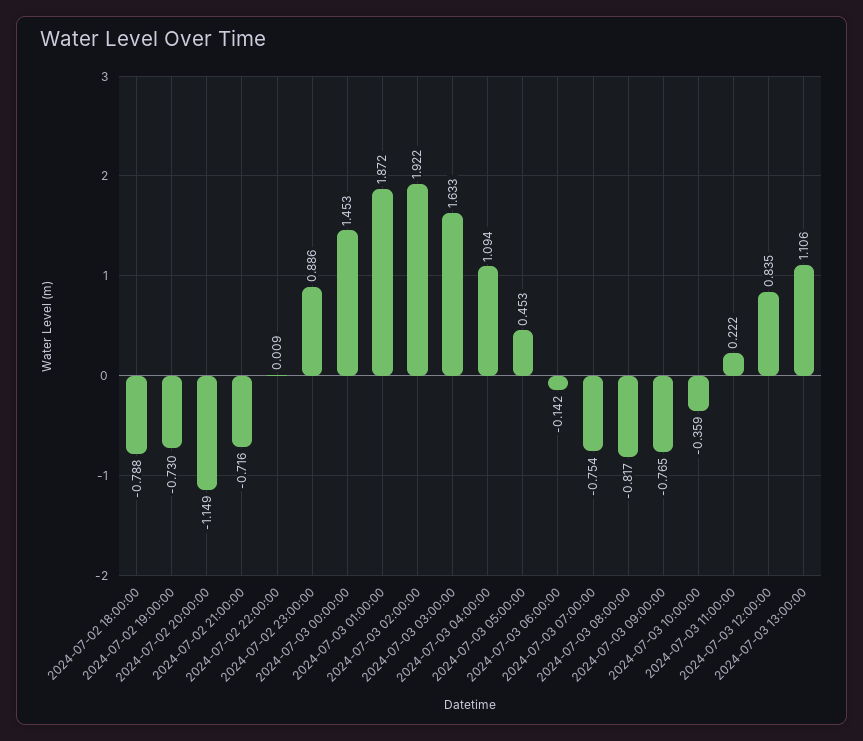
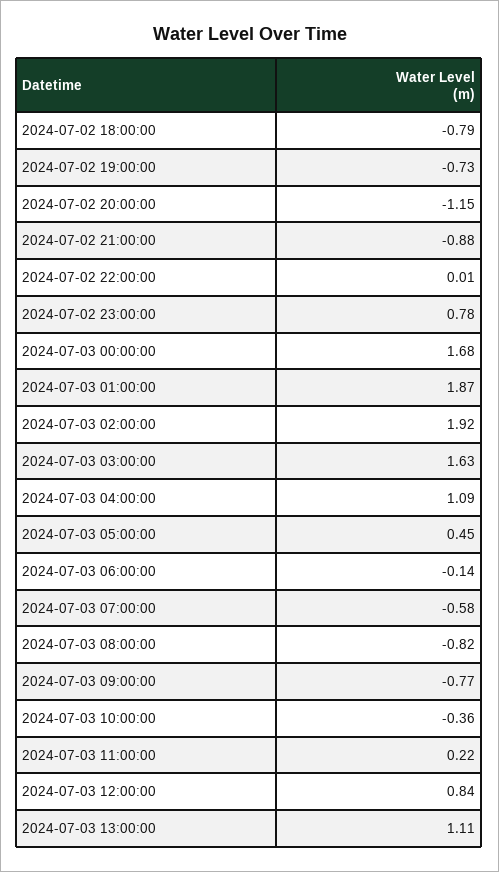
  {
    "2024-07-02 18:00:00": -0.788,
    "2024-07-02 19:00:00": -0.73,
    "2024-07-02 20:00:00": -1.149,
-   "2024-07-02 21:00:00": -0.716,
+   "2024-07-02 21:00:00": -0.88,
    "2024-07-02 22:00:00": 0.009,
-   "2024-07-02 23:00:00": 0.886,
+   "2024-07-02 23:00:00": 0.78,
-   "2024-07-03 00:00:00": 1.453,
+   "2024-07-03 00:00:00": 1.68,
    "2024-07-03 01:00:00": 1.872,
    "2024-07-03 02:00:00": 1.922,
    "2024-07-03 03:00:00": 1.633,
    "2024-07-03 04:00:00": 1.094,
    "2024-07-03 05:00:00": 0.453,
    "2024-07-03 06:00:00": -0.142,
-   "2024-07-03 07:00:00": -0.754,
+   "2024-07-03 07:00:00": -0.58,
    "2024-07-03 08:00:00": -0.817,
    "2024-07-03 09:00:00": -0.765,
    "2024-07-03 10:00:00": -0.359,
    "2024-07-03 11:00:00": 0.222,
    "2024-07-03 12:00:00": 0.835,
    "2024-07-03 13:00:00": 1.106
  }

